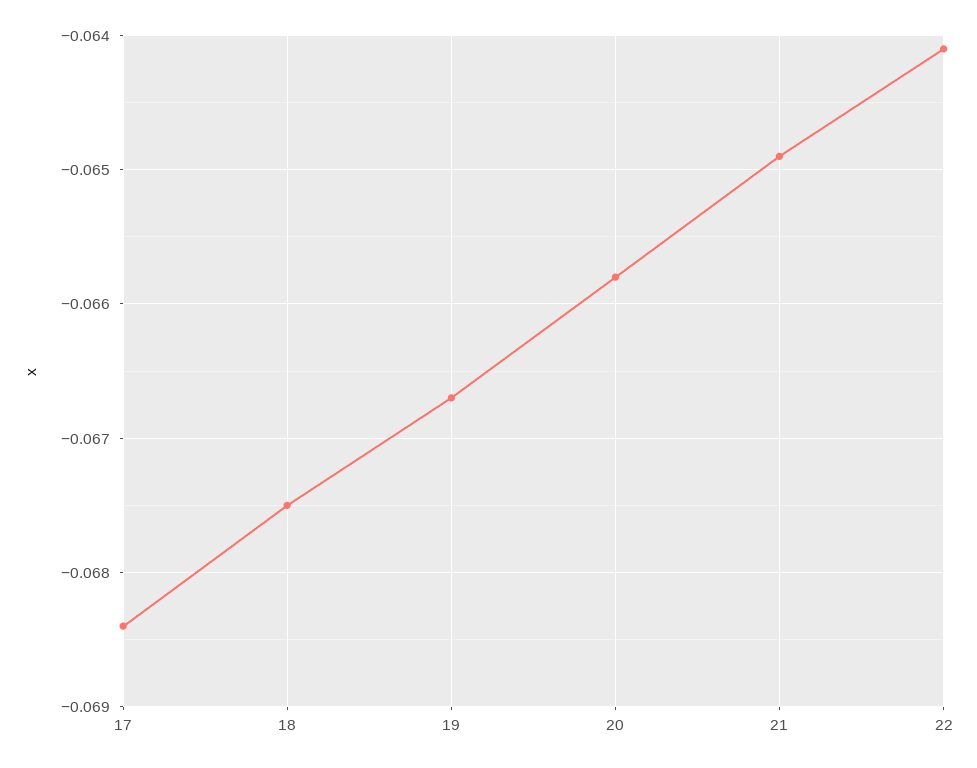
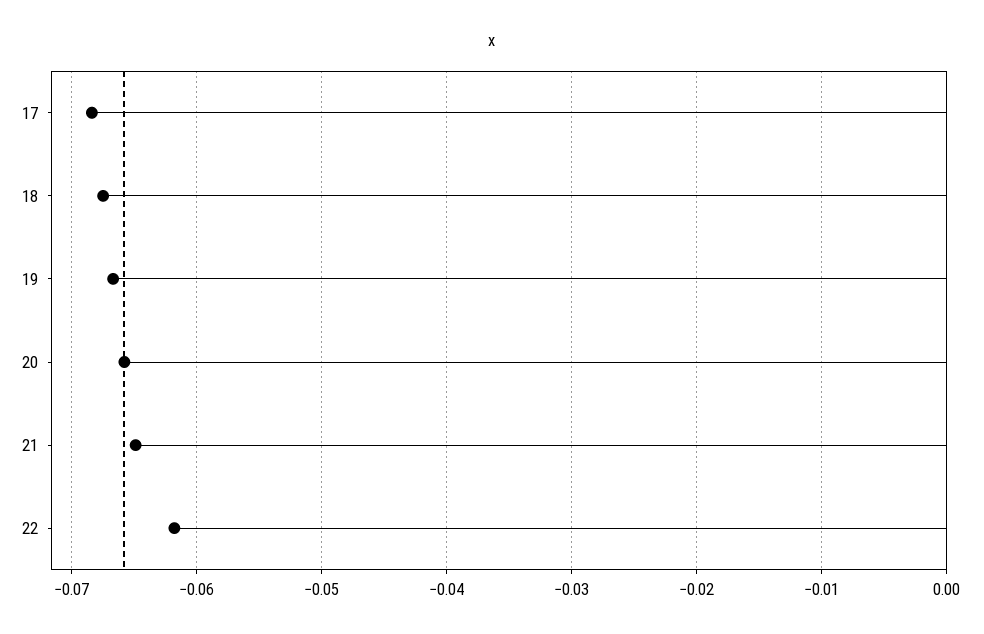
  {
    "17": -0.0684,
    "18": -0.0675,
    "19": -0.0667,
    "20": -0.0658,
    "21": -0.0649,
-   "22": -0.0641
+   "22": -0.062
  }

